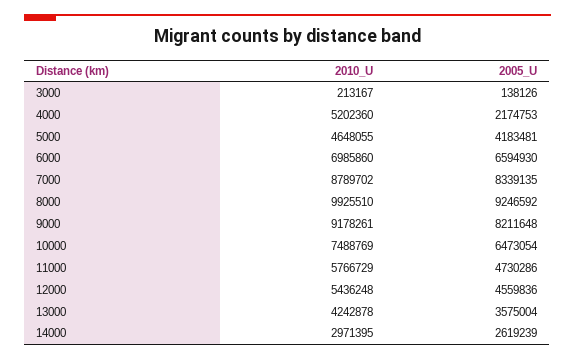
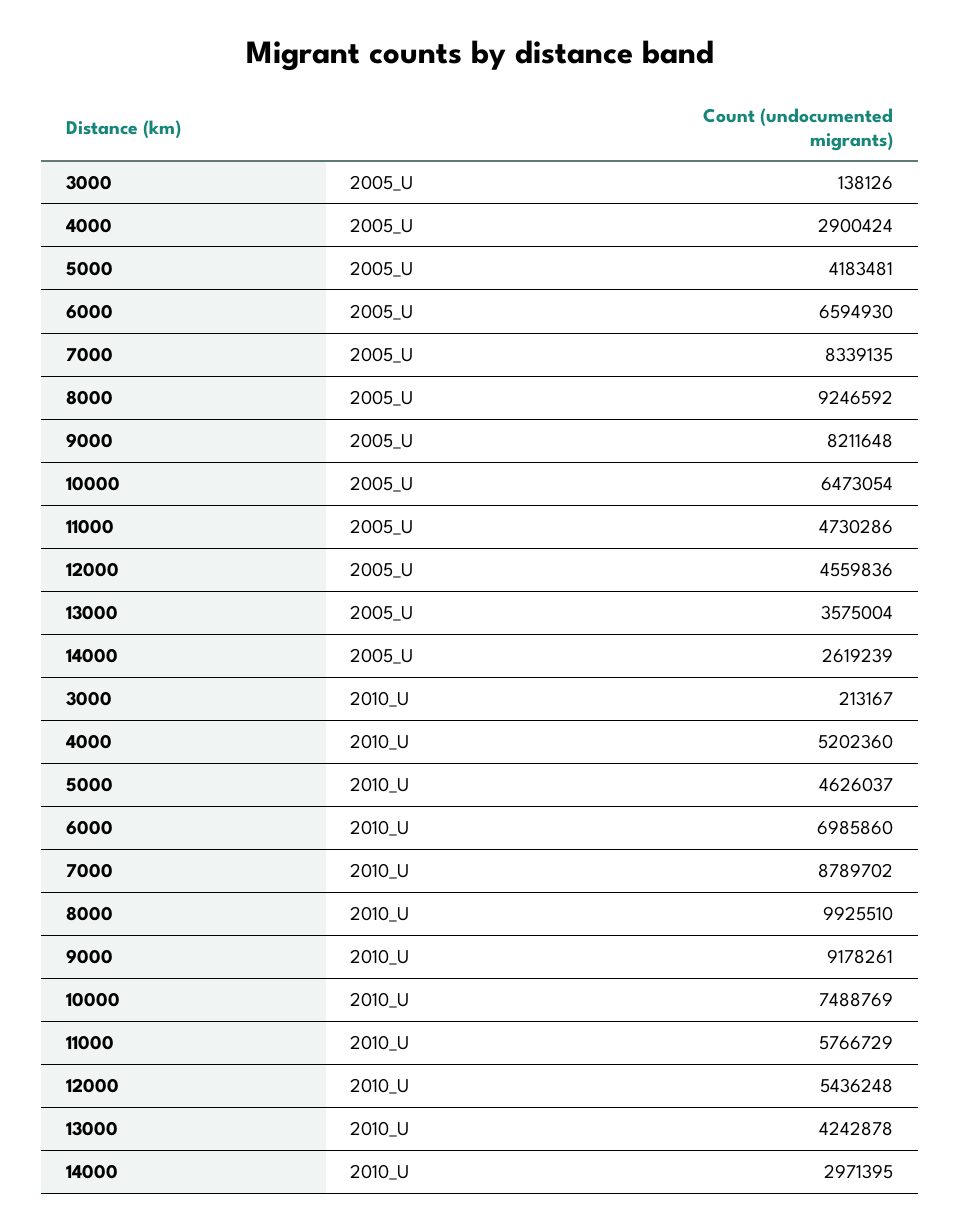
  {
    "2010_U": {
      "3000": 213167,
      "4000": 5202360,
-     "5000": 4648055,
+     "5000": 4626037,
      "6000": 6985860,
      "7000": 8789702,
      "8000": 9925510,
      "9000": 9178261,
      "10000": 7488769,
      "11000": 5766729,
      "12000": 5436248,
      "13000": 4242878,
      "14000": 2971395
    },
    "2005_U": {
      "3000": 138126,
-     "4000": 2174753,
+     "4000": 2900424,
      "5000": 4183481,
      "6000": 6594930,
      "7000": 8339135,
      "8000": 9246592,
      "9000": 8211648,
      "10000": 6473054,
      "11000": 4730286,
      "12000": 4559836,
      "13000": 3575004,
      "14000": 2619239
    }
  }

